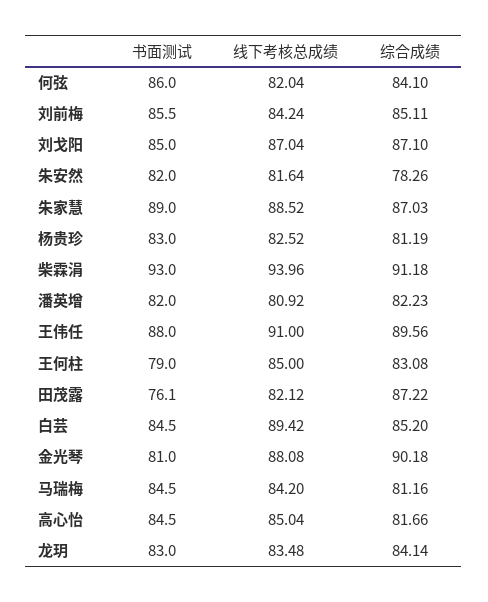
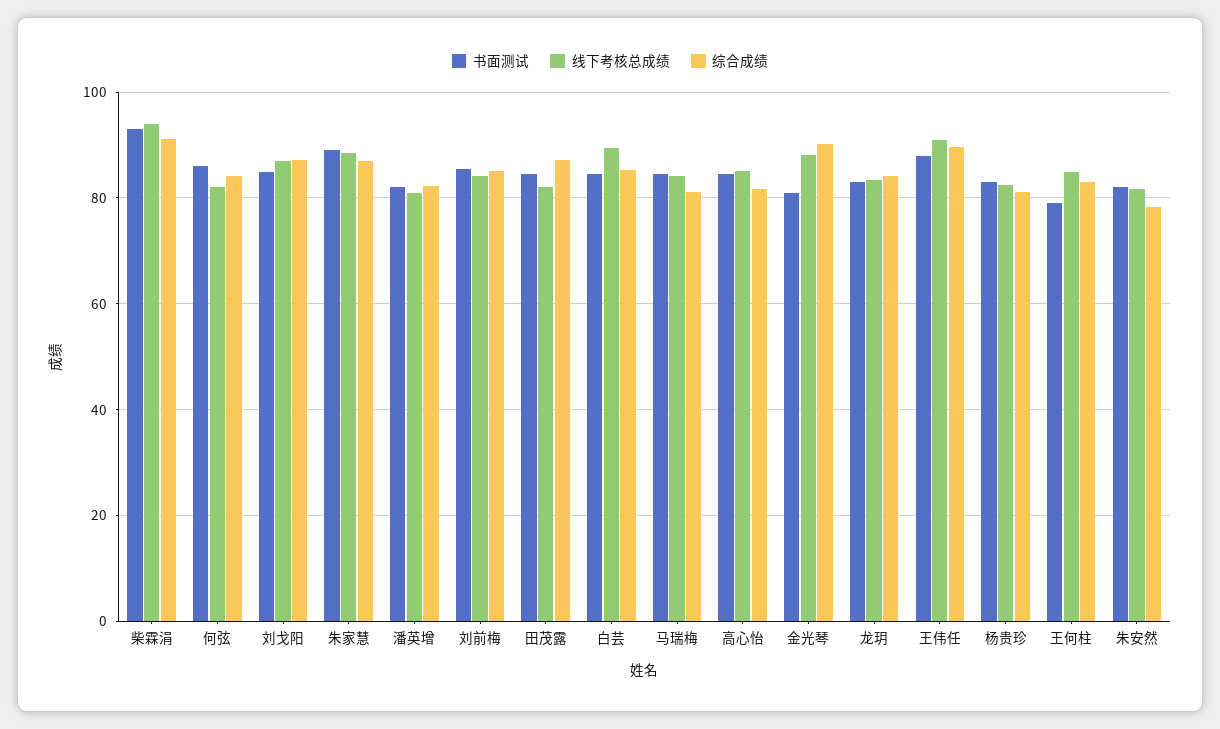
  {
    "书面测试": {
      "何弦": 86,
      "刘前梅": 85.5,
      "刘戈阳": 85,
      "朱安然": 82,
      "朱家慧": 89,
      "杨贵珍": 83,
      "柴霖涓": 93,
      "潘英增": 82,
      "王伟任": 88,
      "王何柱": 79,
-     "田茂露": 76.1,
+     "田茂露": 84,
      "白芸": 84.5,
      "金光琴": 81,
      "马瑞梅": 84.5,
      "高心怡": 84.5,
      "龙玥": 83
    },
    "线下考核总成绩": {
      "何弦": 82.04,
      "刘前梅": 84.24,
      "刘戈阳": 87.04,
      "朱安然": 81.64,
      "朱家慧": 88.52,
      "杨贵珍": 82.52,
      "柴霖涓": 93.96,
      "潘英增": 80.92,
      "王伟任": 91,
      "王何柱": 85,
      "田茂露": 82.12,
      "白芸": 89.42,
      "金光琴": 88.08,
      "马瑞梅": 84.2,
      "高心怡": 85.04,
      "龙玥": 83.48
    },
    "综合成绩": {
      "何弦": 84.1,
      "刘前梅": 85.11,
      "刘戈阳": 87.1,
      "朱安然": 78.26,
      "朱家慧": 87.03,
      "杨贵珍": 81.19,
      "柴霖涓": 91.18,
      "潘英增": 82.23,
      "王伟任": 89.56,
      "王何柱": 83.08,
      "田茂露": 87.22,
      "白芸": 85.2,
      "金光琴": 90.18,
      "马瑞梅": 81.16,
      "高心怡": 81.66,
      "龙玥": 84.14
    }
  }

